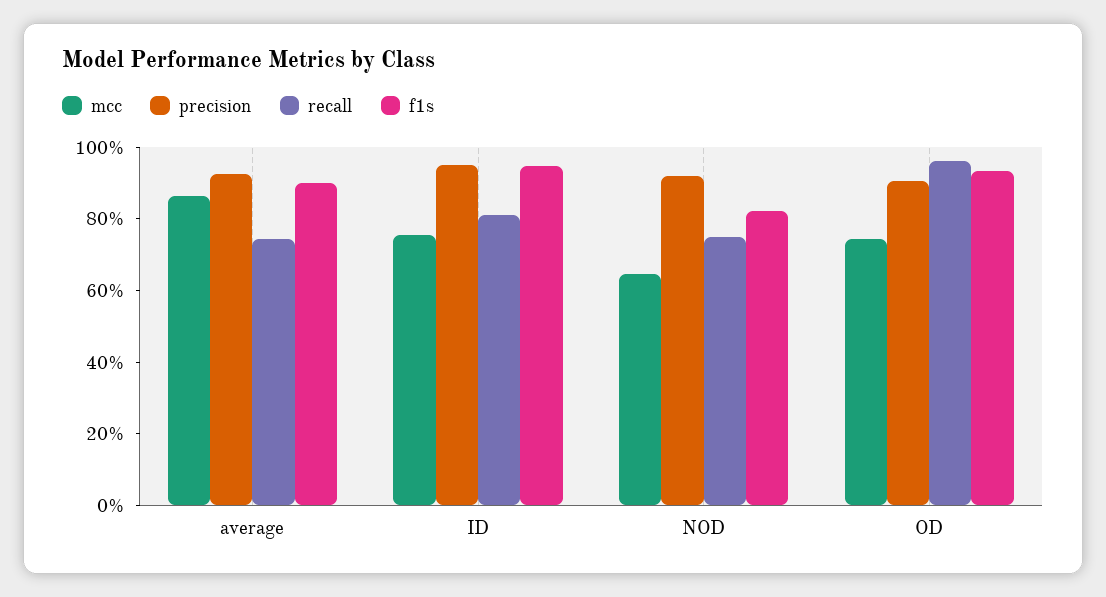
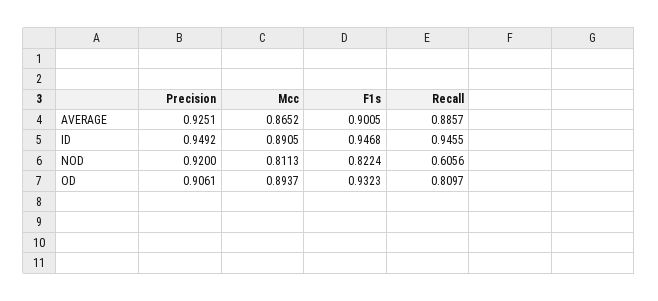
  {
    "mcc": {
      "average": 0.8652,
-     "ID": 0.75,
+     "ID": 0.8905,
-     "NOD": 0.65,
+     "NOD": 0.8113,
-     "OD": 0.75
+     "OD": 0.8937
    },
    "precision": {
      "average": 0.9251,
      "ID": 0.9492,
      "NOD": 0.92,
      "OD": 0.9061
    },
    "recall": {
-     "average": 0.75,
+     "average": 0.8857,
-     "ID": 0.8,
+     "ID": 0.9455,
-     "NOD": 0.75,
+     "NOD": 0.6056,
-     "OD": 0.95
+     "OD": 0.8097
    },
    "f1s": {
      "average": 0.9005,
      "ID": 0.9468,
      "NOD": 0.8224,
      "OD": 0.9323
    }
  }

